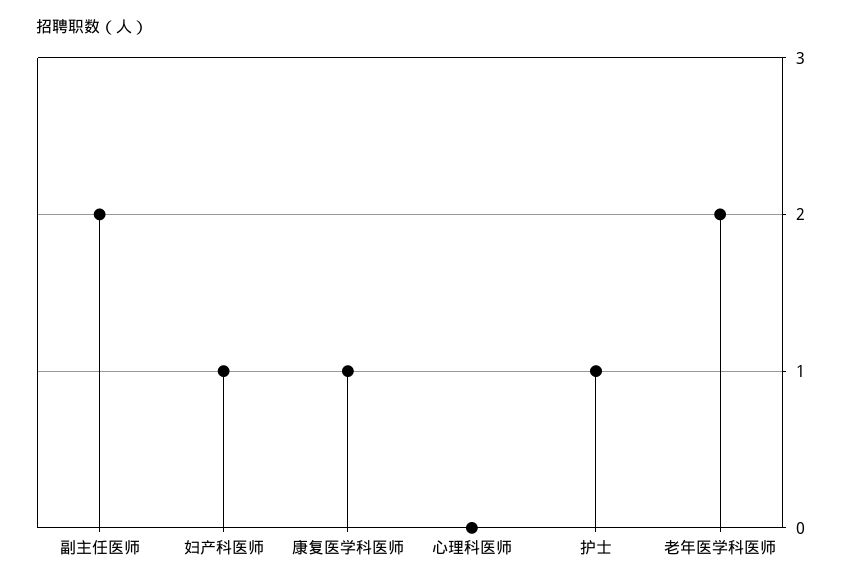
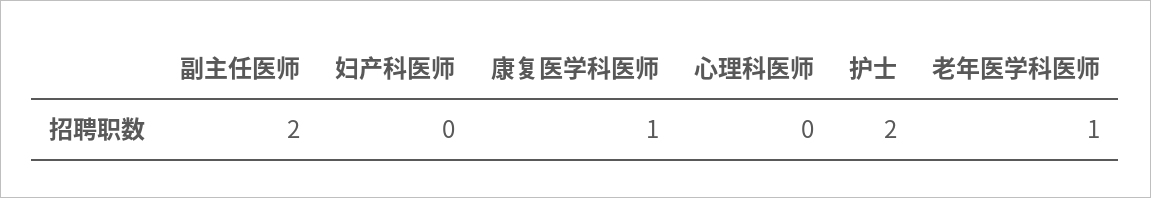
  {
    "副主任医师": 2,
-   "妇产科医师": 1,
+   "妇产科医师": 0,
    "康复医学科医师": 1,
    "心理科医师": 0,
-   "护士": 1,
+   "护士": 2,
-   "老年医学科医师": 2
+   "老年医学科医师": 1
  }

